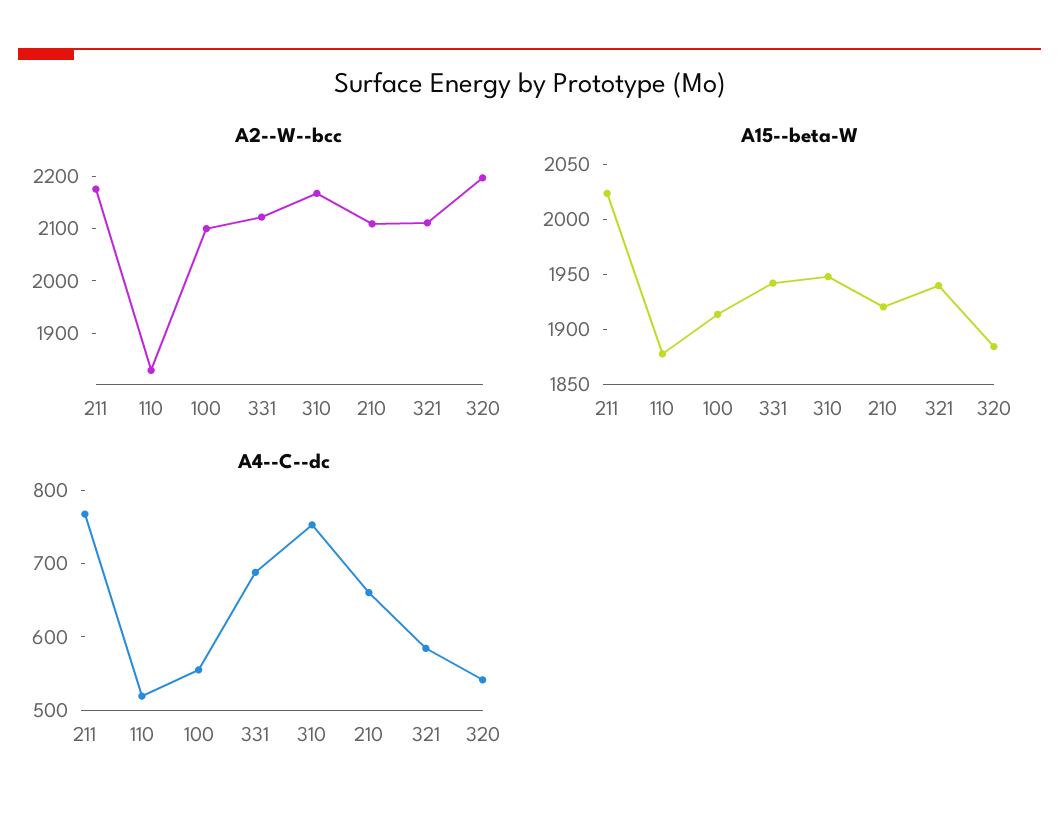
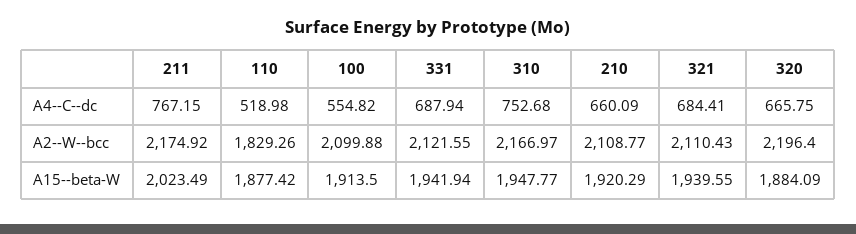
  {
    "A2--W--bcc": {
      "211": 2174.92,
      "110": 1829.26,
      "100": 2099.88,
      "331": 2121.55,
      "310": 2166.97,
      "210": 2108.77,
      "321": 2110.43,
      "320": 2196.4
    },
    "A15--beta-W": {
      "211": 2023.49,
      "110": 1877.42,
      "100": 1913.5,
      "331": 1941.94,
      "310": 1947.77,
      "210": 1920.29,
      "321": 1939.55,
      "320": 1884.09
    },
    "A4--C--dc": {
      "211": 767.15,
      "110": 518.98,
      "100": 554.82,
      "331": 687.94,
      "310": 752.68,
      "210": 660.09,
-     "321": 580,
+     "321": 684.41,
-     "320": 540
+     "320": 665.75
    }
  }

